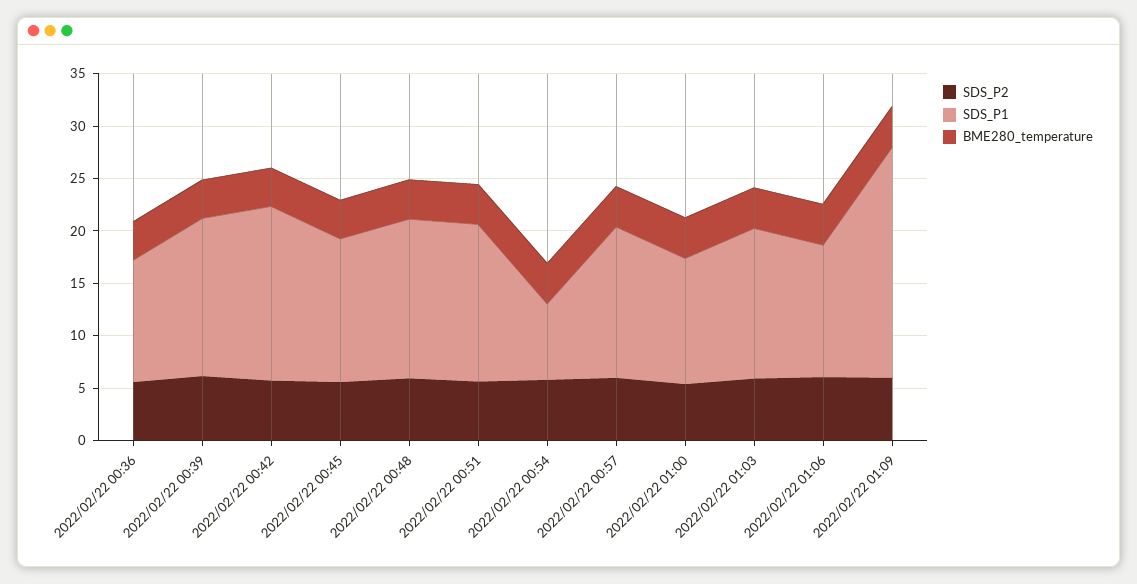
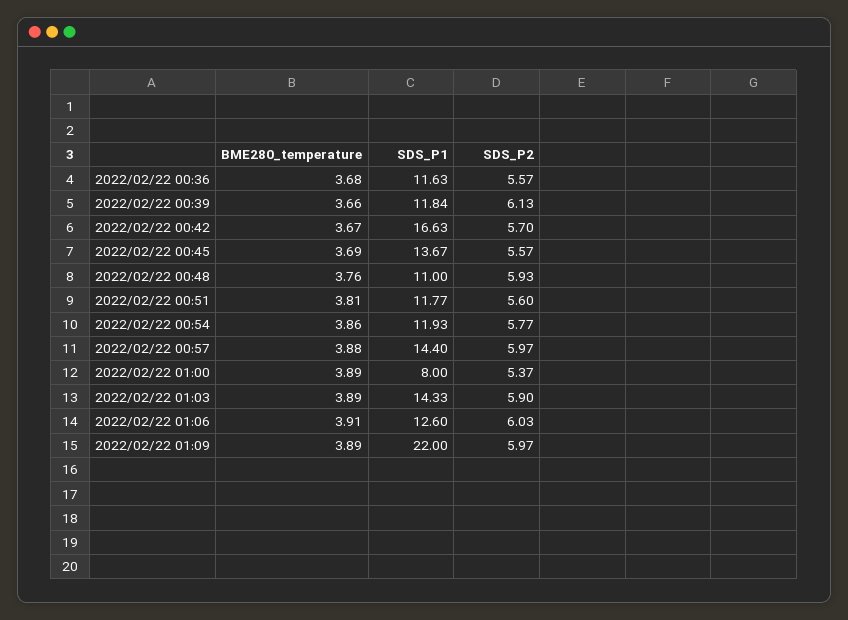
  {
    "SDS_P2": {
      "2022/02/22 00:36": 5.57,
      "2022/02/22 00:39": 6.13,
      "2022/02/22 00:42": 5.7,
      "2022/02/22 00:45": 5.57,
      "2022/02/22 00:48": 5.93,
      "2022/02/22 00:51": 5.6,
      "2022/02/22 00:54": 5.77,
      "2022/02/22 00:57": 5.97,
      "2022/02/22 01:00": 5.37,
      "2022/02/22 01:03": 5.9,
      "2022/02/22 01:06": 6.03,
      "2022/02/22 01:09": 5.97
    },
    "SDS_P1": {
      "2022/02/22 00:36": 11.63,
-     "2022/02/22 00:39": 15,
+     "2022/02/22 00:39": 11.84,
      "2022/02/22 00:42": 16.63,
      "2022/02/22 00:45": 13.67,
-     "2022/02/22 00:48": 15,
+     "2022/02/22 00:48": 11,
-     "2022/02/22 00:51": 15,
+     "2022/02/22 00:51": 11.77,
-     "2022/02/22 00:54": 7,
+     "2022/02/22 00:54": 11.93,
      "2022/02/22 00:57": 14.4,
-     "2022/02/22 01:00": 12,
+     "2022/02/22 01:00": 8,
      "2022/02/22 01:03": 14.33,
      "2022/02/22 01:06": 12.6,
      "2022/02/22 01:09": 22
    },
    "BME280_temperature": {
      "2022/02/22 00:36": 3.68,
      "2022/02/22 00:39": 3.66,
      "2022/02/22 00:42": 3.67,
      "2022/02/22 00:45": 3.69,
      "2022/02/22 00:48": 3.76,
      "2022/02/22 00:51": 3.81,
      "2022/02/22 00:54": 3.86,
      "2022/02/22 00:57": 3.88,
      "2022/02/22 01:00": 3.89,
      "2022/02/22 01:03": 3.89,
      "2022/02/22 01:06": 3.91,
      "2022/02/22 01:09": 3.89
    }
  }

